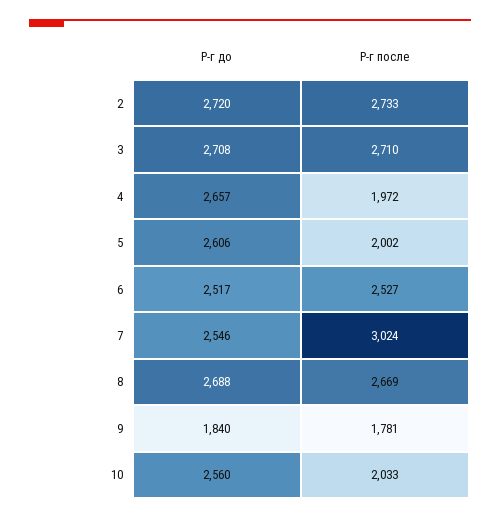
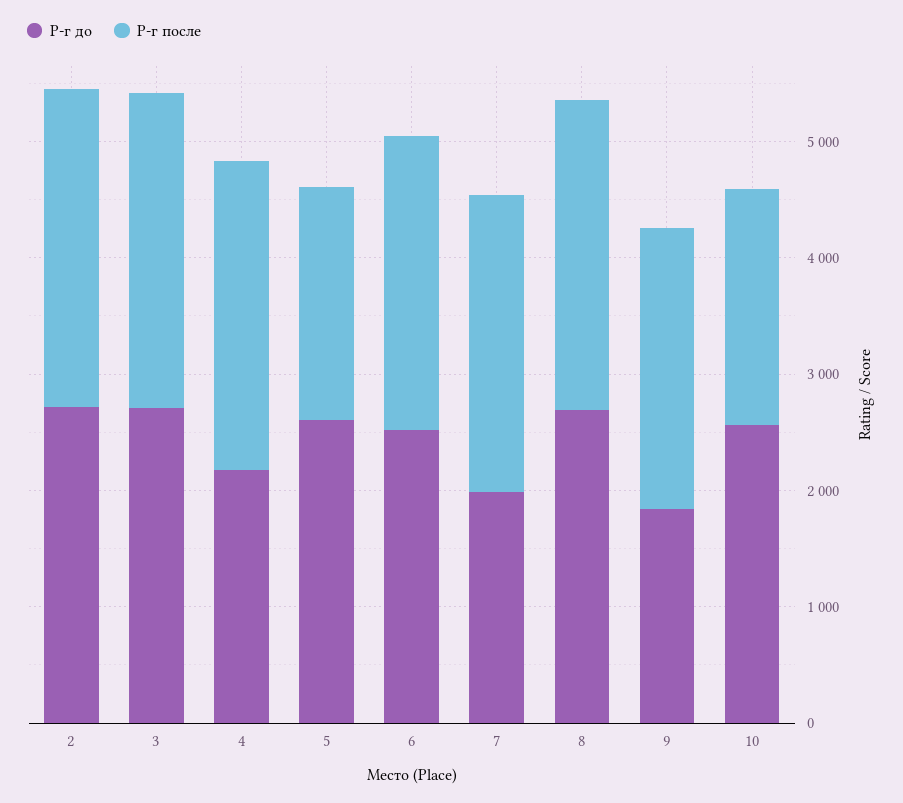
  {
    "Р-г до": {
      "2": 2720,
      "3": 2708,
-     "4": 2657,
+     "4": 2200,
      "5": 2606,
      "6": 2517,
-     "7": 2546,
+     "7": 2000,
      "8": 2688,
      "9": 1840,
      "10": 2560
    },
    "Р-г после": {
      "2": 2733,
      "3": 2710,
-     "4": 1972,
+     "4": 2600,
      "5": 2002,
      "6": 2527,
-     "7": 3024,
+     "7": 2600,
      "8": 2669,
-     "9": 1781,
+     "9": 2400,
      "10": 2033
    }
  }

